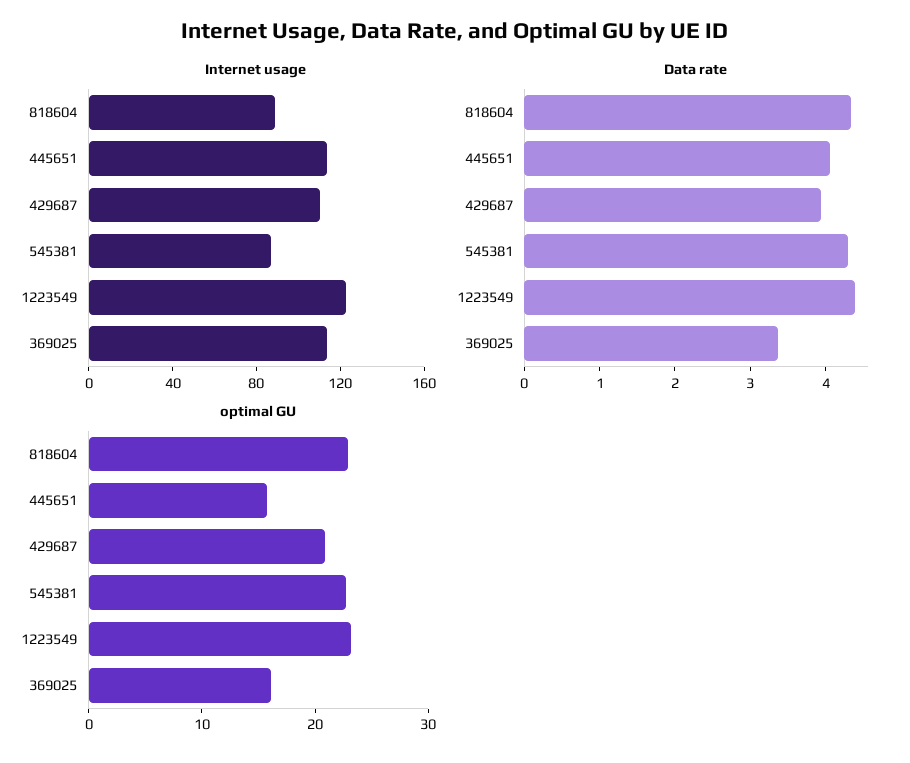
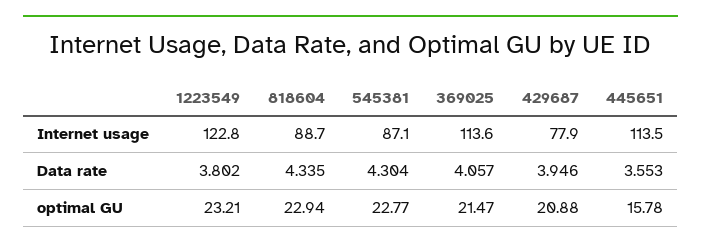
  {
    "Internet usage": {
      "818604": 88.7,
      "445651": 113.5,
-     "429687": 110,
+     "429687": 77.9,
      "545381": 87.1,
      "1223549": 122.8,
      "369025": 113.6
    },
    "Data rate": {
      "818604": 4.335,
-     "445651": 4,
+     "445651": 3.553,
      "429687": 3.946,
      "545381": 4.304,
-     "1223549": 4.4,
+     "1223549": 3.802,
-     "369025": 3.4
+     "369025": 4.057
    },
    "optimal GU": {
      "818604": 22.94,
      "445651": 15.78,
      "429687": 20.88,
      "545381": 22.77,
      "1223549": 23.21,
-     "369025": 16
+     "369025": 21.47
    }
  }

